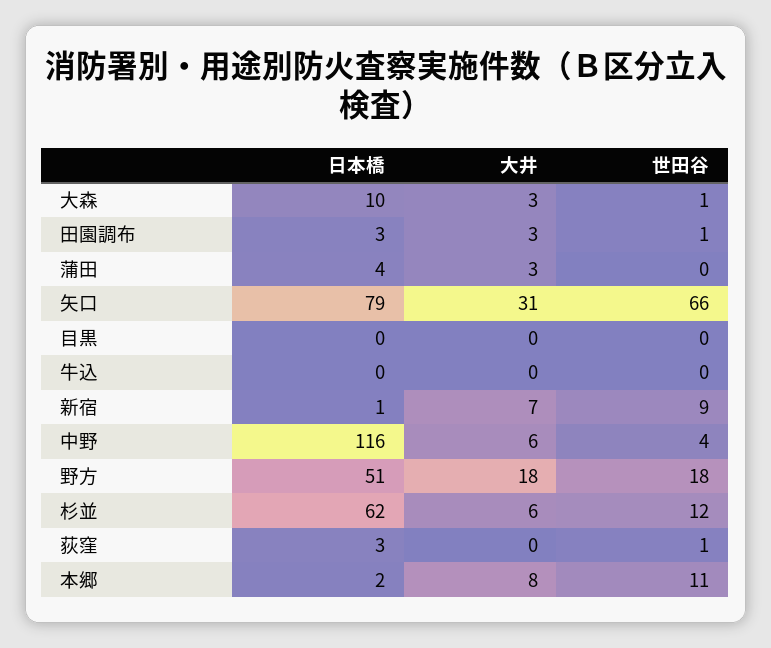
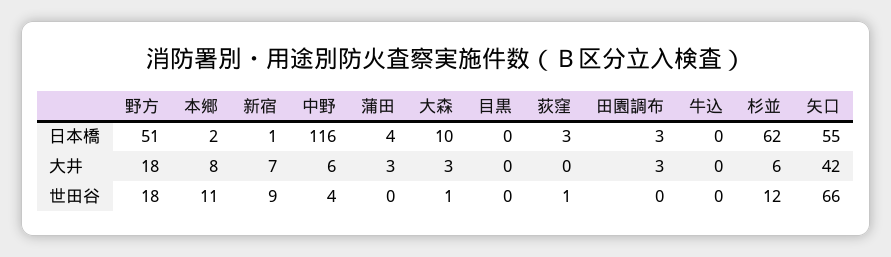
  {
    "日本橋": {
      "大森": 10,
      "田園調布": 3,
      "蒲田": 4,
-     "矢口": 79,
+     "矢口": 55,
      "目黒": 0,
      "牛込": 0,
      "新宿": 1,
      "中野": 116,
      "野方": 51,
      "杉並": 62,
      "荻窪": 3,
      "本郷": 2
    },
    "大井": {
      "大森": 3,
      "田園調布": 3,
      "蒲田": 3,
-     "矢口": 31,
+     "矢口": 42,
      "目黒": 0,
      "牛込": 0,
      "新宿": 7,
      "中野": 6,
      "野方": 18,
      "杉並": 6,
      "荻窪": 0,
      "本郷": 8
    },
    "世田谷": {
      "大森": 1,
-     "田園調布": 1,
+     "田園調布": 0,
      "蒲田": 0,
      "矢口": 66,
      "目黒": 0,
      "牛込": 0,
      "新宿": 9,
      "中野": 4,
      "野方": 18,
      "杉並": 12,
      "荻窪": 1,
      "本郷": 11
    }
  }

